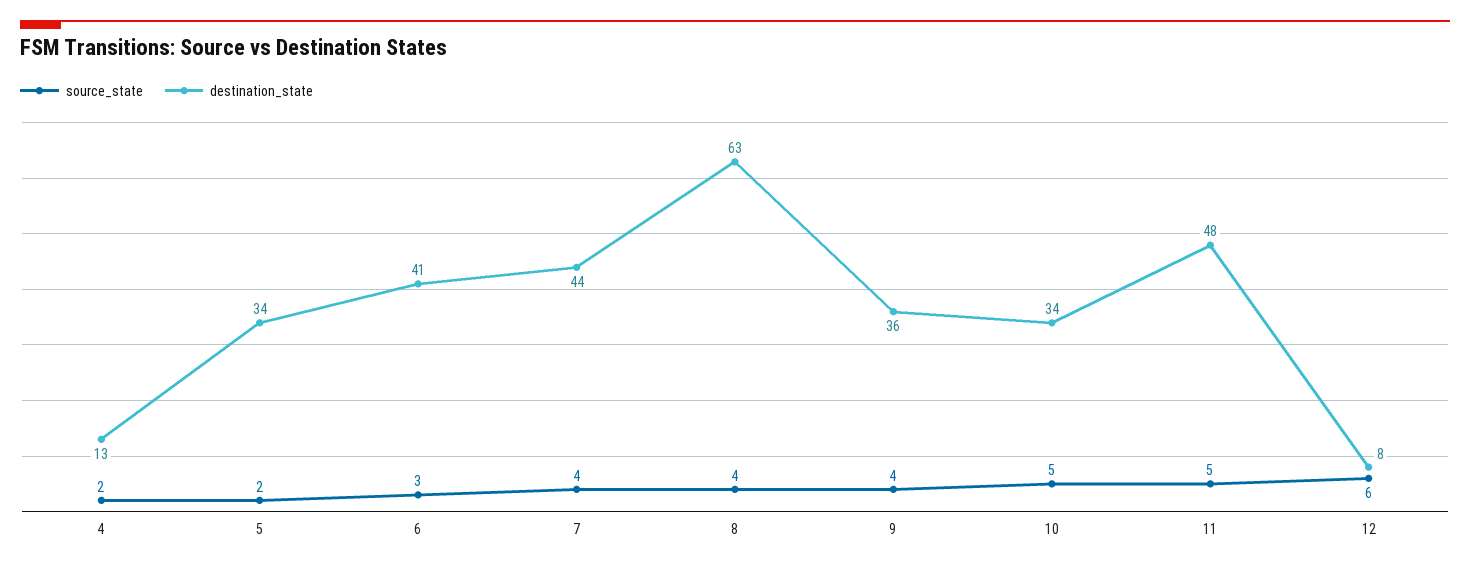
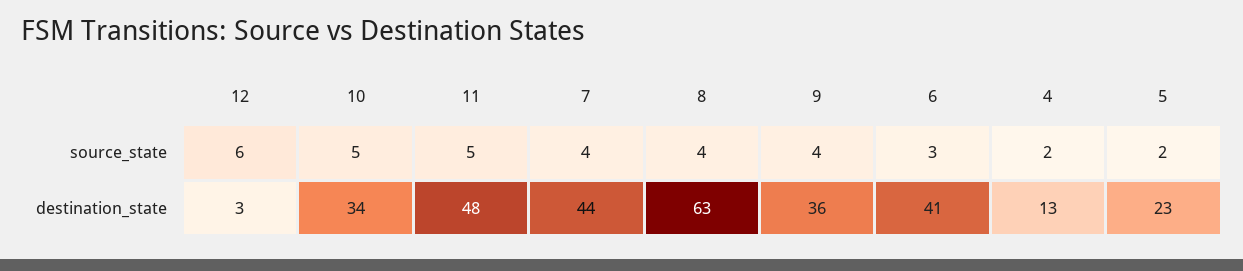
  {
    "source_state": {
      "4": 2,
      "5": 2,
      "6": 3,
      "7": 4,
      "8": 4,
      "9": 4,
      "10": 5,
      "11": 5,
      "12": 6
    },
    "destination_state": {
      "4": 13,
-     "5": 34,
+     "5": 23,
      "6": 41,
      "7": 44,
      "8": 63,
      "9": 36,
      "10": 34,
      "11": 48,
-     "12": 8
+     "12": 3
    }
  }

